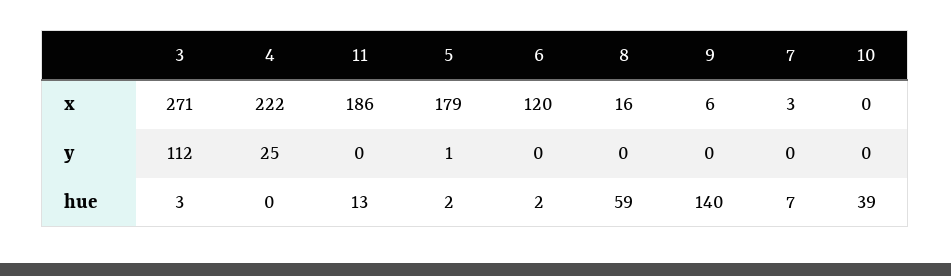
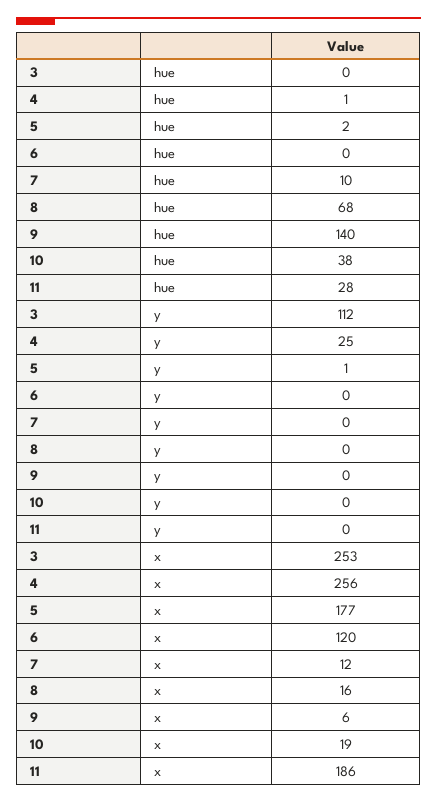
  {
    "3": {
-     "x": 271,
+     "x": 253,
      "y": 112,
-     "hue": 3
+     "hue": 0
    },
    "4": {
-     "x": 222,
+     "x": 256,
      "y": 25,
-     "hue": 0
+     "hue": 1
    },
    "11": {
      "x": 186,
      "y": 0,
-     "hue": 13
+     "hue": 28
    },
    "5": {
-     "x": 179,
+     "x": 177,
      "y": 1,
      "hue": 2
    },
    "6": {
      "x": 120,
      "y": 0,
-     "hue": 2
+     "hue": 0
    },
    "8": {
      "x": 16,
      "y": 0,
-     "hue": 59
+     "hue": 68
    },
    "9": {
      "x": 6,
      "y": 0,
      "hue": 140
    },
    "7": {
-     "x": 3,
+     "x": 12,
      "y": 0,
-     "hue": 7
+     "hue": 10
    },
    "10": {
-     "x": 0,
+     "x": 19,
      "y": 0,
-     "hue": 39
+     "hue": 38
    }
  }

